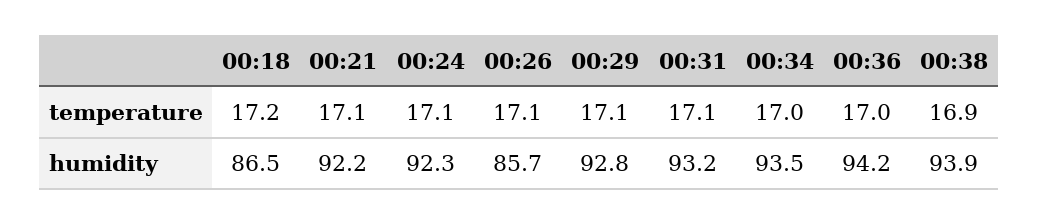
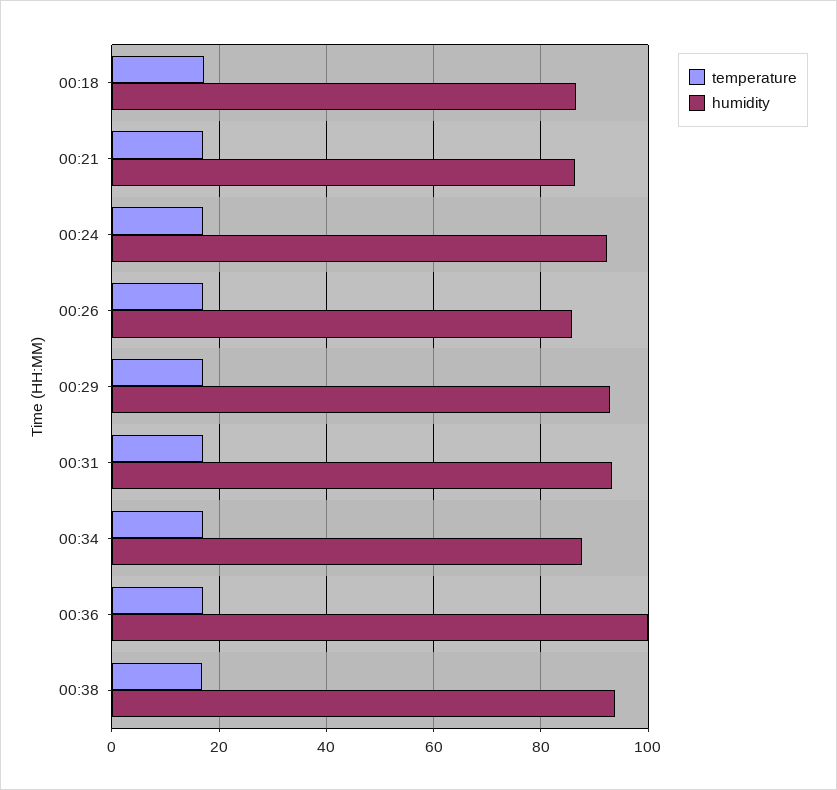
  {
    "temperature": {
      "00:18": 17.2,
      "00:21": 17.1,
      "00:24": 17.1,
      "00:26": 17.1,
      "00:29": 17.1,
      "00:31": 17.1,
      "00:34": 17,
      "00:36": 17,
      "00:38": 16.9
    },
    "humidity": {
      "00:18": 86.5,
-     "00:21": 92.2,
+     "00:21": 86,
      "00:24": 92.3,
      "00:26": 85.7,
      "00:29": 92.8,
      "00:31": 93.2,
-     "00:34": 93.5,
+     "00:34": 88,
-     "00:36": 94.2,
+     "00:36": 100,
      "00:38": 93.9
    }
  }

